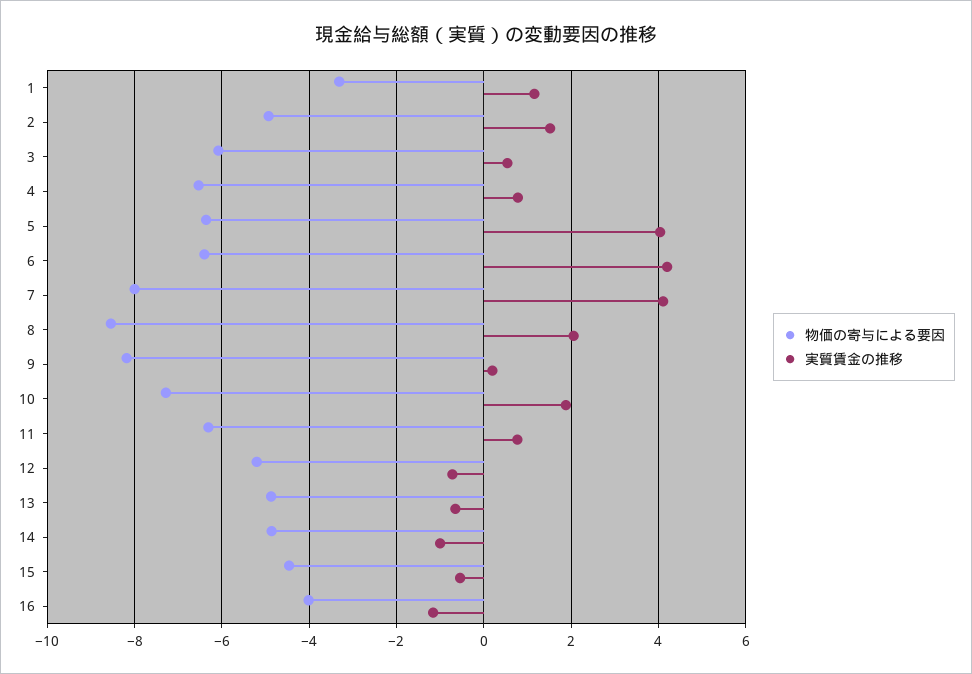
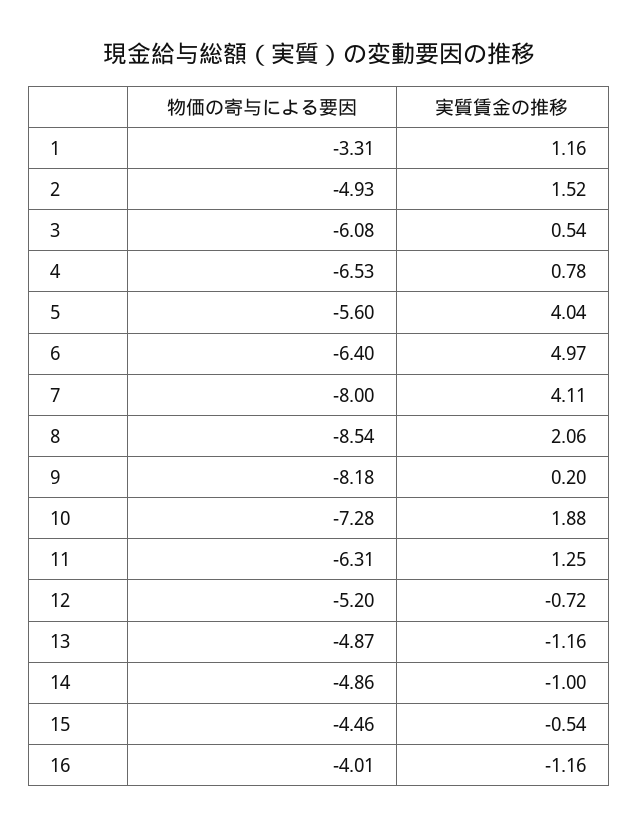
  {
    "物価の寄与による要因": {
      "1": -3.31,
      "2": -4.93,
      "3": -6.08,
      "4": -6.53,
-     "5": -6.4,
+     "5": -5.6,
      "6": -6.4,
      "7": -8,
      "8": -8.54,
      "9": -8.18,
      "10": -7.28,
      "11": -6.31,
      "12": -5.2,
      "13": -4.87,
      "14": -4.86,
      "15": -4.46,
      "16": -4.01
    },
    "実質賃金の推移": {
      "1": 1.16,
      "2": 1.52,
      "3": 0.54,
      "4": 0.78,
      "5": 4.04,
-     "6": 4.2,
+     "6": 4.97,
      "7": 4.11,
      "8": 2.06,
      "9": 0.2,
      "10": 1.88,
-     "11": 0.8,
+     "11": 1.25,
      "12": -0.72,
-     "13": -0.6,
+     "13": -1.16,
      "14": -1,
      "15": -0.54,
      "16": -1.16
    }
  }

